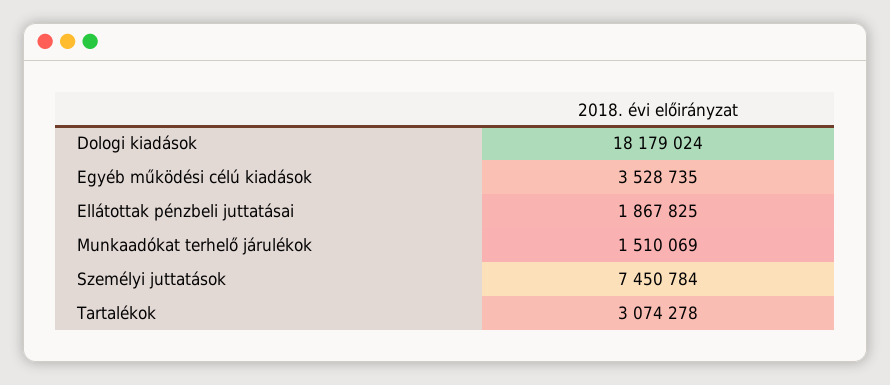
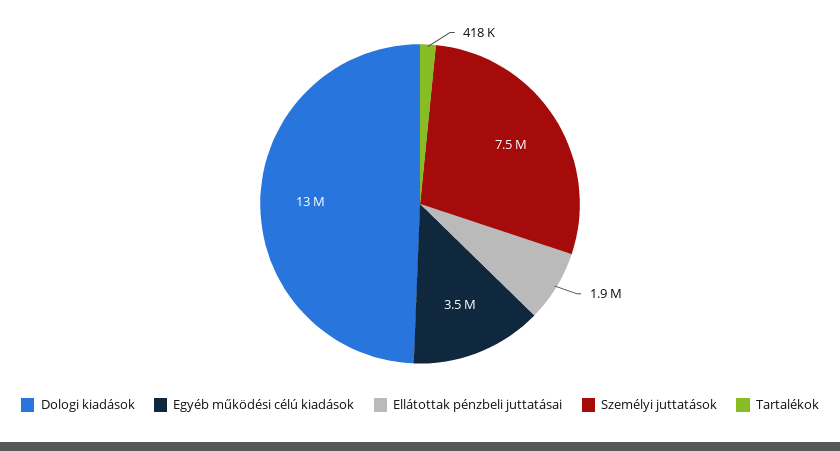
  {
-   "Dologi kiadások": 18179024,
+   "Dologi kiadások": 13000000,
    "Egyéb működési célú kiadások": 3528735,
    "Ellátottak pénzbeli juttatásai": 1867825,
-   "Munkaadókat terhelő járulékok": 1510069,
    "Személyi juttatások": 7450784,
-   "Tartalékok": 3074278
+   "Tartalékok": 418000
  }

